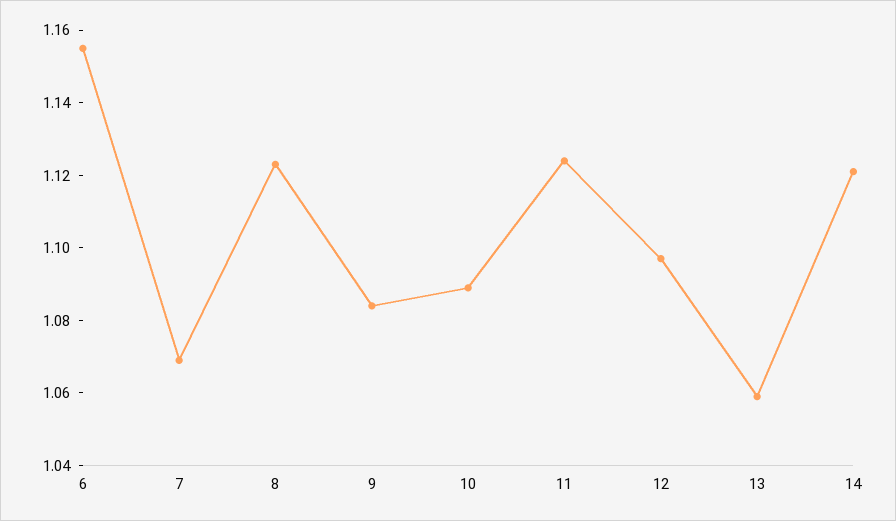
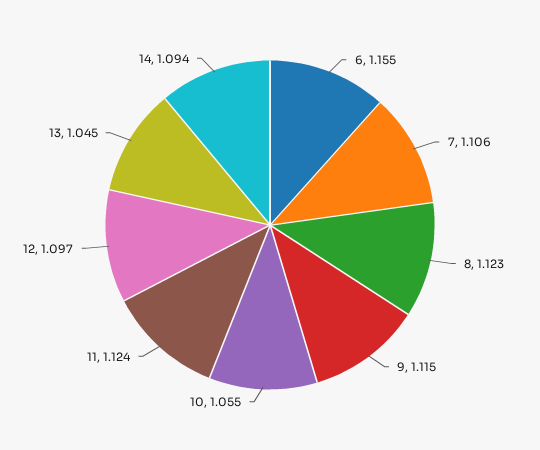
  {
    "6": 1.155,
-   "7": 1.07,
+   "7": 1.106,
    "8": 1.123,
-   "9": 1.085,
+   "9": 1.115,
-   "10": 1.09,
+   "10": 1.055,
    "11": 1.124,
    "12": 1.097,
-   "13": 1.06,
+   "13": 1.045,
-   "14": 1.12
+   "14": 1.094
  }

